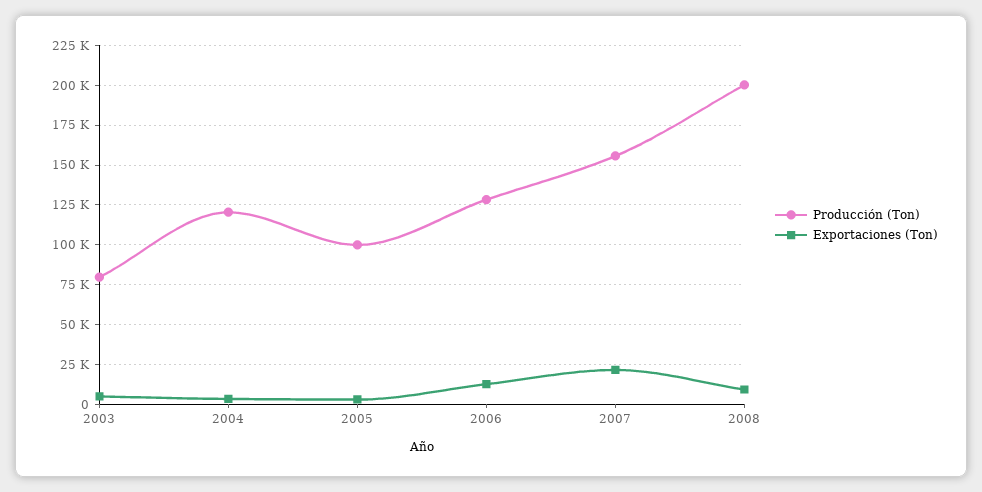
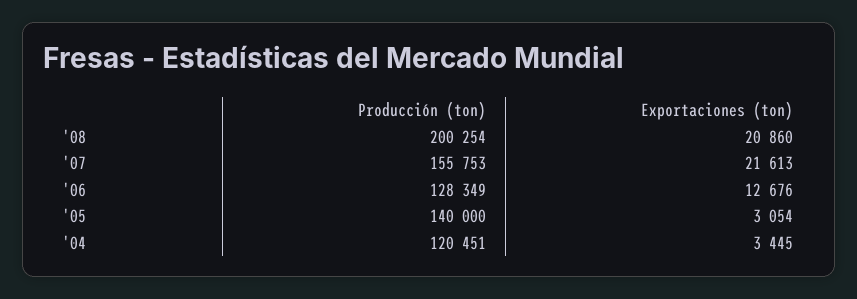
  {
    "Producción (Ton)": {
-     "2003": 80000,
      "2004": 120451,
-     "2005": 100000,
+     "2005": 140000,
      "2006": 128349,
      "2007": 155753,
      "2008": 200254
    },
    "Exportaciones (Ton)": {
-     "2003": 5000,
      "2004": 3445,
      "2005": 3054,
      "2006": 12676,
      "2007": 21613,
-     "2008": 10000
+     "2008": 20860
    }
  }

